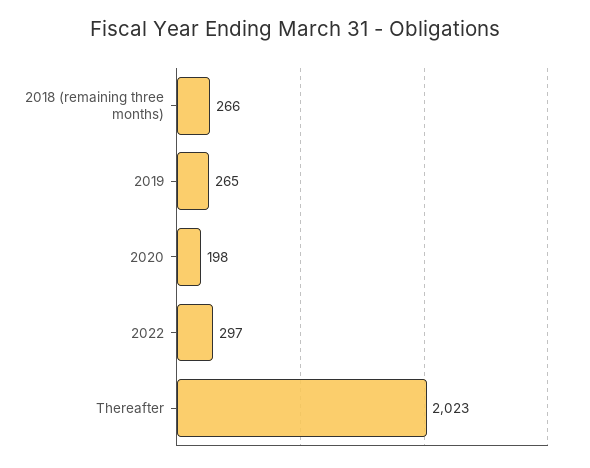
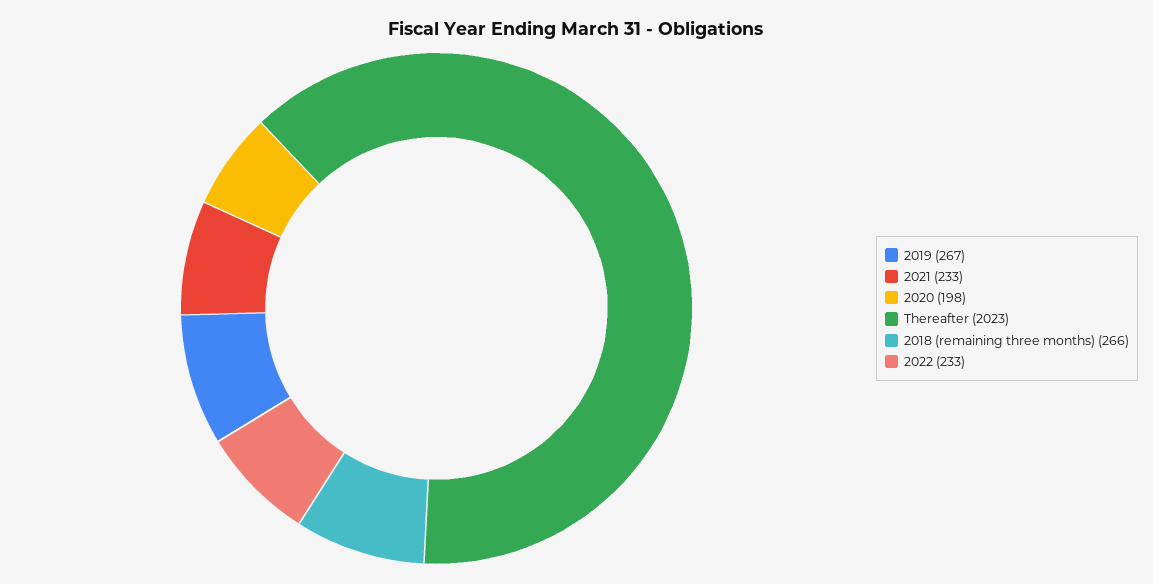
  {
    "2018 (remaining three months)": 266,
-   "2019": 265,
+   "2019": 267,
    "2020": 198,
-   "2022": 297,
+   "2022": 233,
-   "Thereafter": 2023
+   "Thereafter": 2023,
+   "2021": 233
  }

